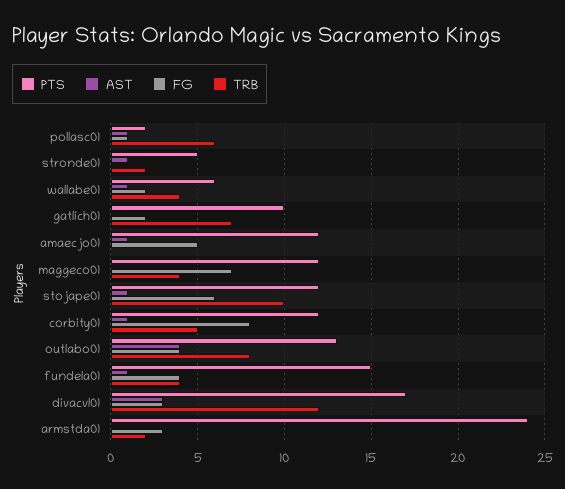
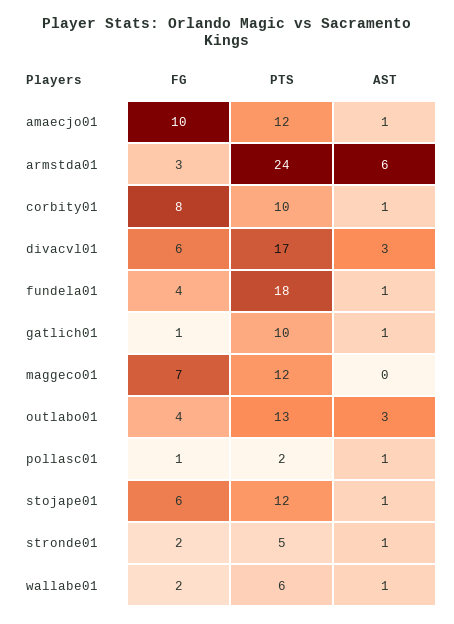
  {
    "PTS": {
      "pollasc01": 2,
      "stronde01": 5,
      "wallabe01": 6,
      "gatlich01": 10,
      "amaecjo01": 12,
      "maggeco01": 12,
      "stojape01": 12,
-     "corbity01": 12,
+     "corbity01": 10,
      "outlabo01": 13,
-     "fundela01": 15,
+     "fundela01": 18,
      "divacvl01": 17,
      "armstda01": 24
    },
    "AST": {
      "pollasc01": 1,
      "stronde01": 1,
      "wallabe01": 1,
-     "gatlich01": 0,
+     "gatlich01": 1,
      "amaecjo01": 1,
      "maggeco01": 0,
      "stojape01": 1,
      "corbity01": 1,
-     "outlabo01": 4,
+     "outlabo01": 3,
      "fundela01": 1,
      "divacvl01": 3,
-     "armstda01": 0
+     "armstda01": 6
    },
    "FG": {
      "pollasc01": 1,
-     "stronde01": 0,
+     "stronde01": 2,
      "wallabe01": 2,
-     "gatlich01": 2,
+     "gatlich01": 1,
-     "amaecjo01": 5,
+     "amaecjo01": 10,
      "maggeco01": 7,
      "stojape01": 6,
      "corbity01": 8,
      "outlabo01": 4,
      "fundela01": 4,
-     "divacvl01": 3,
+     "divacvl01": 6,
      "armstda01": 3
-   },
+   }
-   "TRB": {
-     "pollasc01": 6,
-     "stronde01": 2,
-     "wallabe01": 4,
-     "gatlich01": 7,
-     "amaecjo01": 0,
-     "maggeco01": 4,
-     "stojape01": 10,
-     "corbity01": 5,
-     "outlabo01": 8,
-     "fundela01": 4,
-     "divacvl01": 12,
-     "armstda01": 2
-   }
  }

